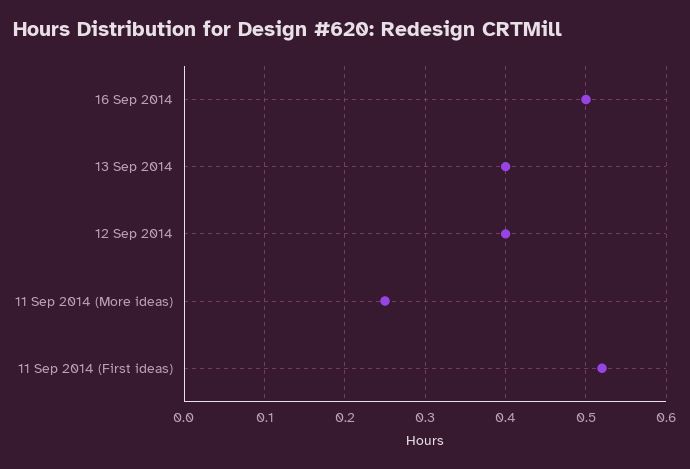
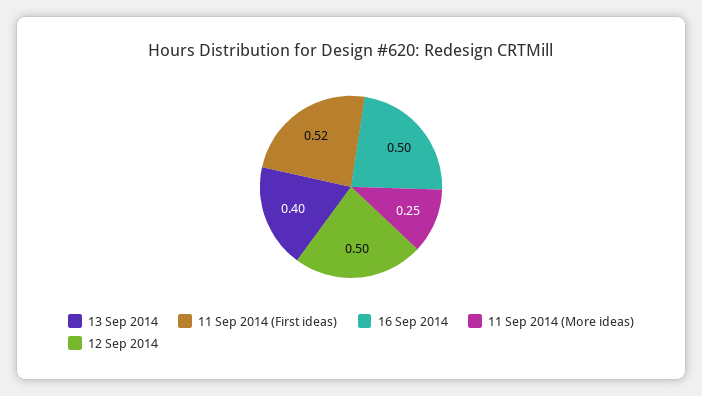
  {
    "16 Sep 2014": 0.5,
    "13 Sep 2014": 0.4,
-   "12 Sep 2014": 0.4,
+   "12 Sep 2014": 0.5,
    "11 Sep 2014 (More ideas)": 0.25,
    "11 Sep 2014 (First ideas)": 0.52
  }

